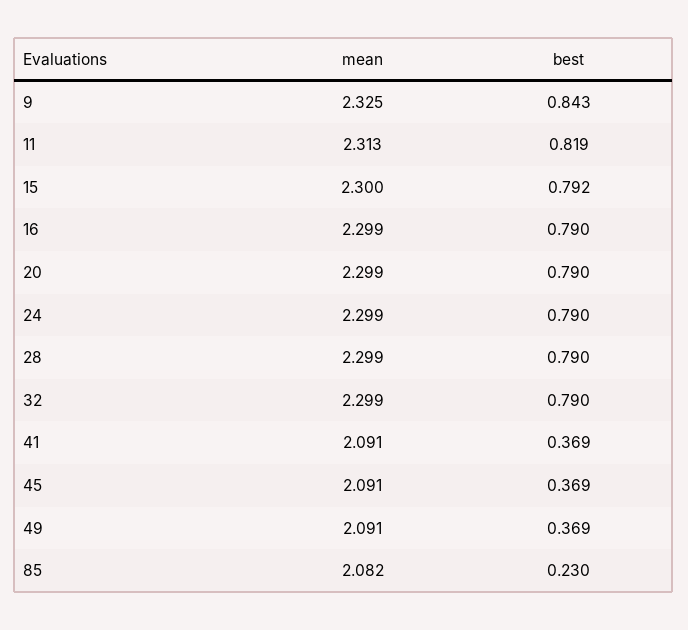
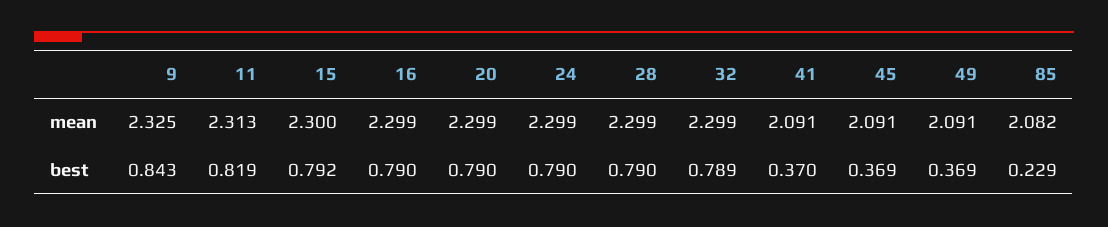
  {
    "mean": {
      "9": 2.325,
      "11": 2.313,
      "15": 2.3,
      "16": 2.299,
      "20": 2.299,
      "24": 2.299,
      "28": 2.299,
      "32": 2.299,
      "41": 2.091,
      "45": 2.091,
      "49": 2.091,
      "85": 2.082
    },
    "best": {
      "9": 0.843,
      "11": 0.819,
      "15": 0.792,
      "16": 0.79,
      "20": 0.79,
      "24": 0.79,
      "28": 0.79,
-     "32": 0.79,
+     "32": 0.789,
-     "41": 0.369,
+     "41": 0.37,
      "45": 0.369,
      "49": 0.369,
-     "85": 0.23
+     "85": 0.229
    }
  }

